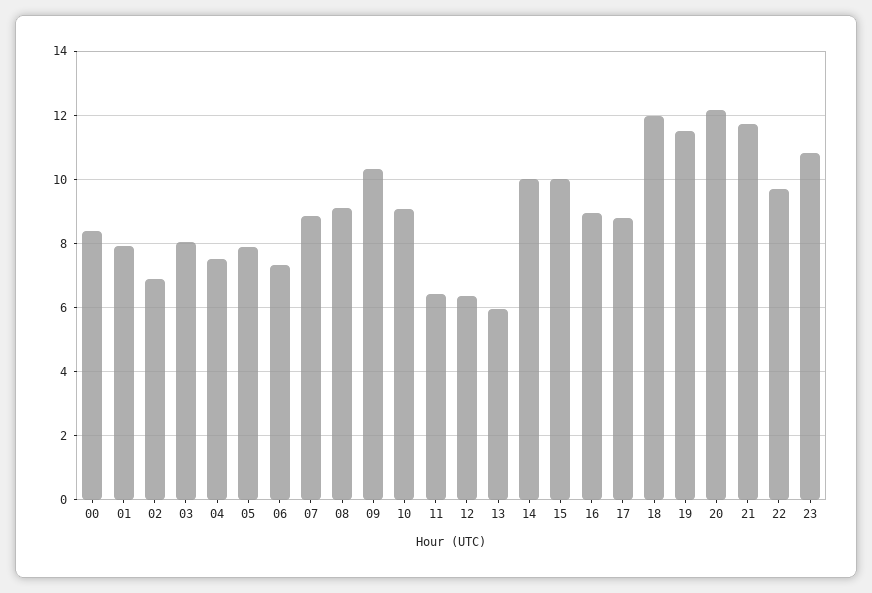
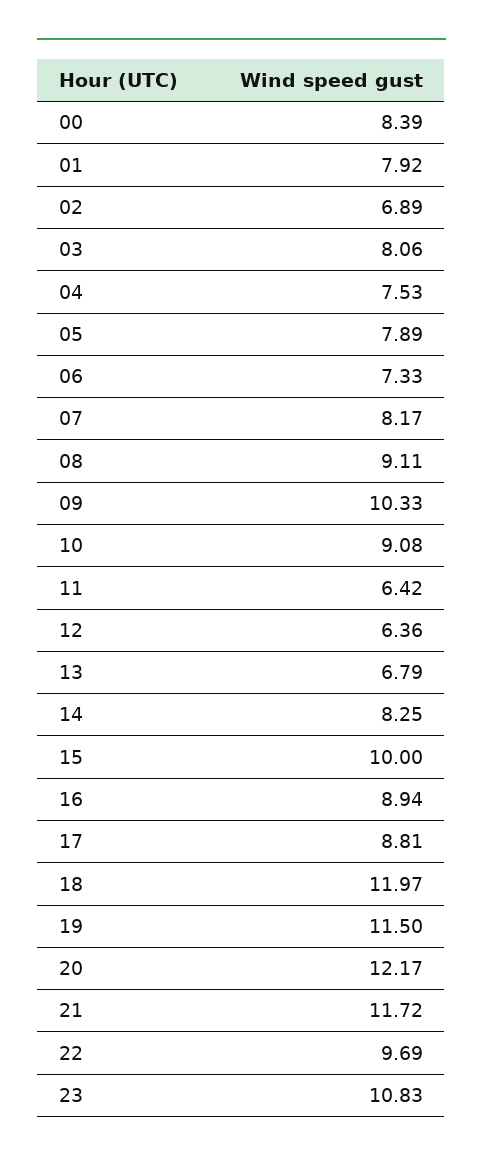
  {
    "00": 8.39,
    "01": 7.92,
    "02": 6.89,
    "03": 8.06,
    "04": 7.53,
    "05": 7.89,
    "06": 7.33,
-   "07": 8.8,
+   "07": 8.17,
    "08": 9.11,
    "09": 10.33,
    "10": 9.08,
    "11": 6.42,
    "12": 6.36,
-   "13": 6,
+   "13": 6.79,
-   "14": 10,
+   "14": 8.25,
    "15": 10,
    "16": 8.94,
    "17": 8.81,
    "18": 11.97,
    "19": 11.5,
    "20": 12.17,
    "21": 11.72,
    "22": 9.69,
    "23": 10.83
  }

